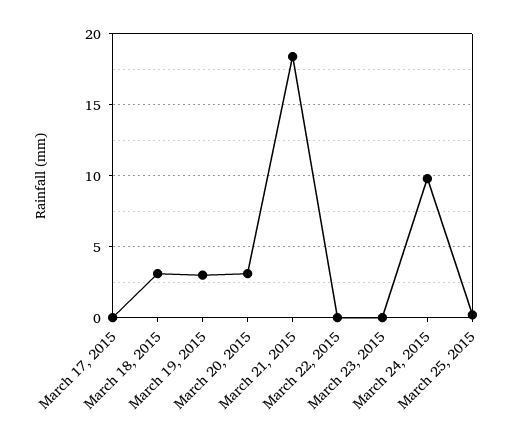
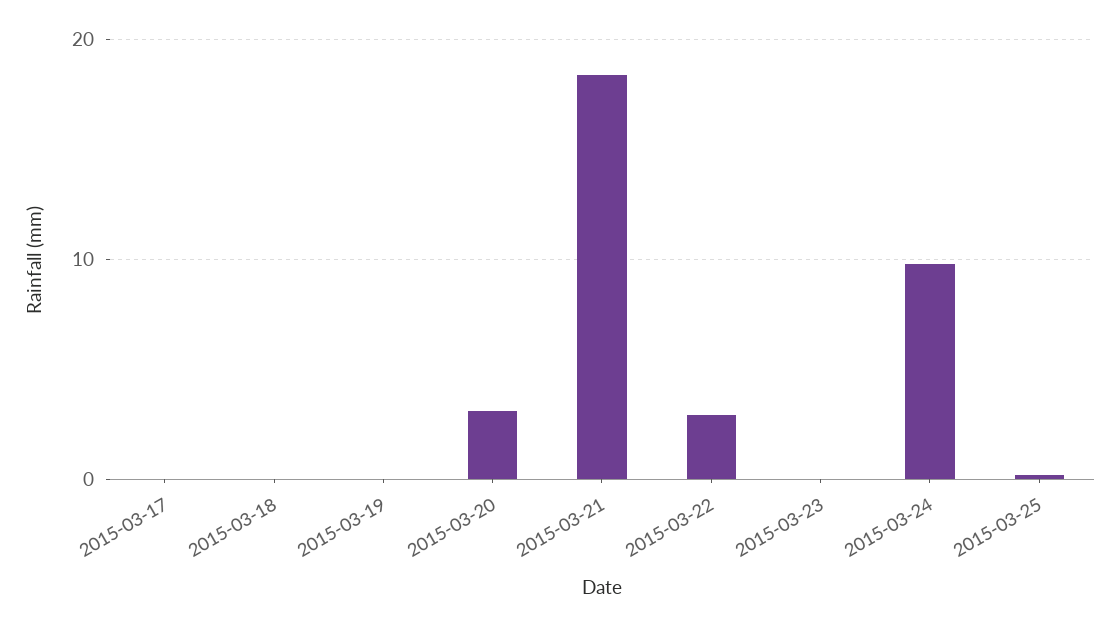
  {
    "March 17, 2015": 0,
-   "March 18, 2015": 3,
+   "March 18, 2015": 0,
-   "March 19, 2015": 3,
+   "March 19, 2015": 0,
    "March 20, 2015": 3,
    "March 21, 2015": 18.5,
-   "March 22, 2015": 0,
+   "March 22, 2015": 3,
    "March 23, 2015": 0,
    "March 24, 2015": 10,
    "March 25, 2015": 0
  }

